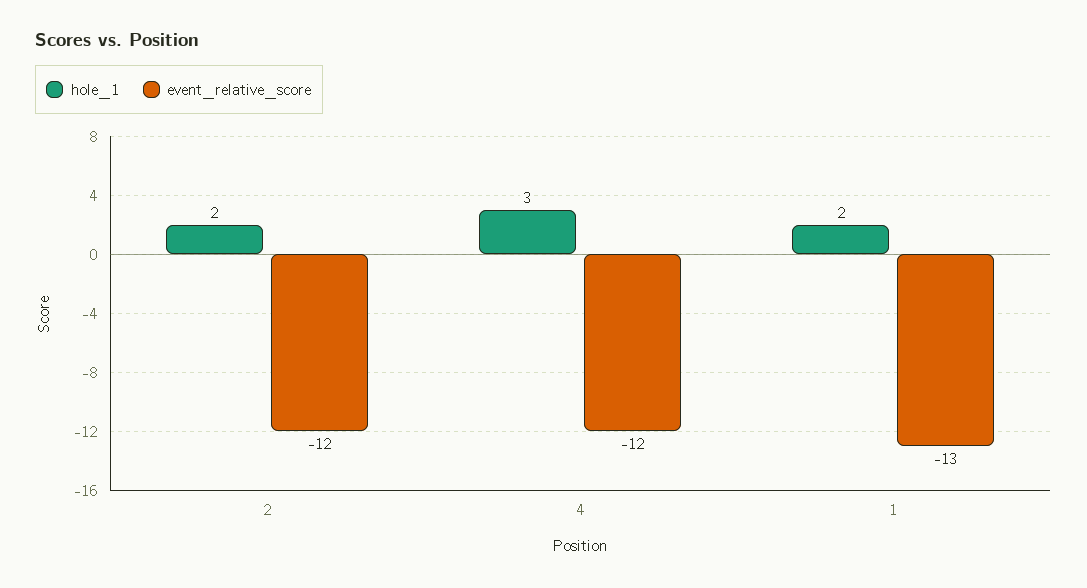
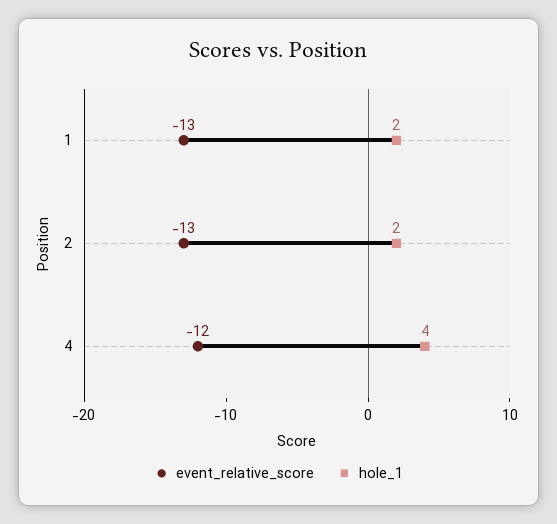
  {
    "hole_1": {
      "2": 2,
-     "4": 3,
+     "4": 4,
      "1": 2
    },
    "event_relative_score": {
-     "2": -12,
+     "2": -13,
      "4": -12,
      "1": -13
    }
  }

